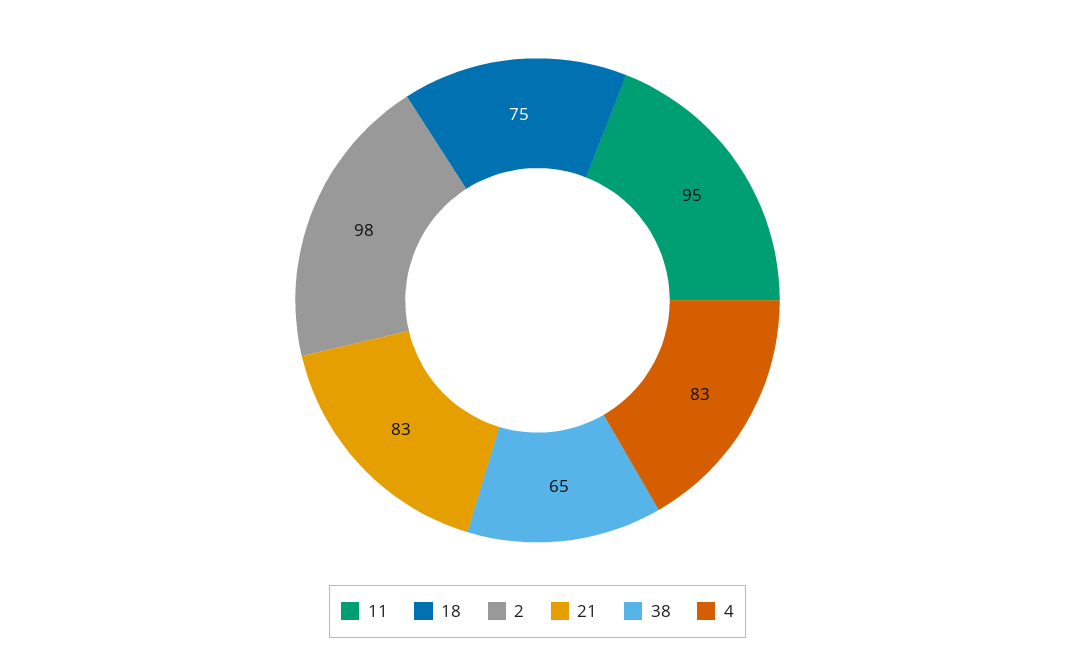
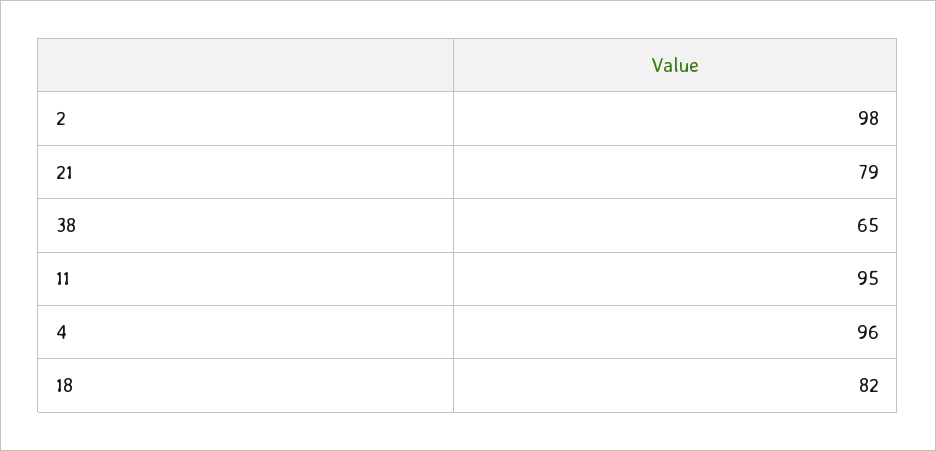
  {
    "11": 95,
-   "18": 75,
+   "18": 82,
    "2": 98,
-   "21": 83,
+   "21": 79,
    "38": 65,
-   "4": 83
+   "4": 96
  }

